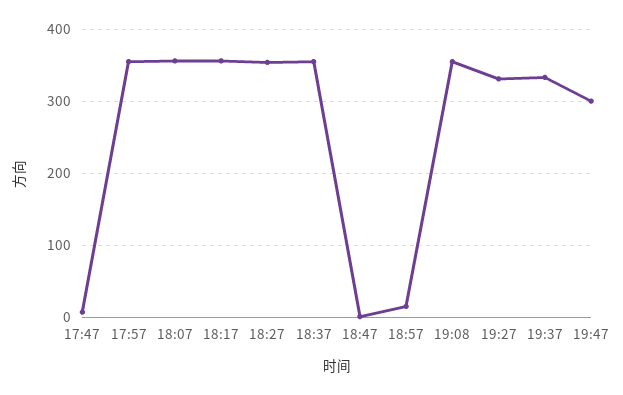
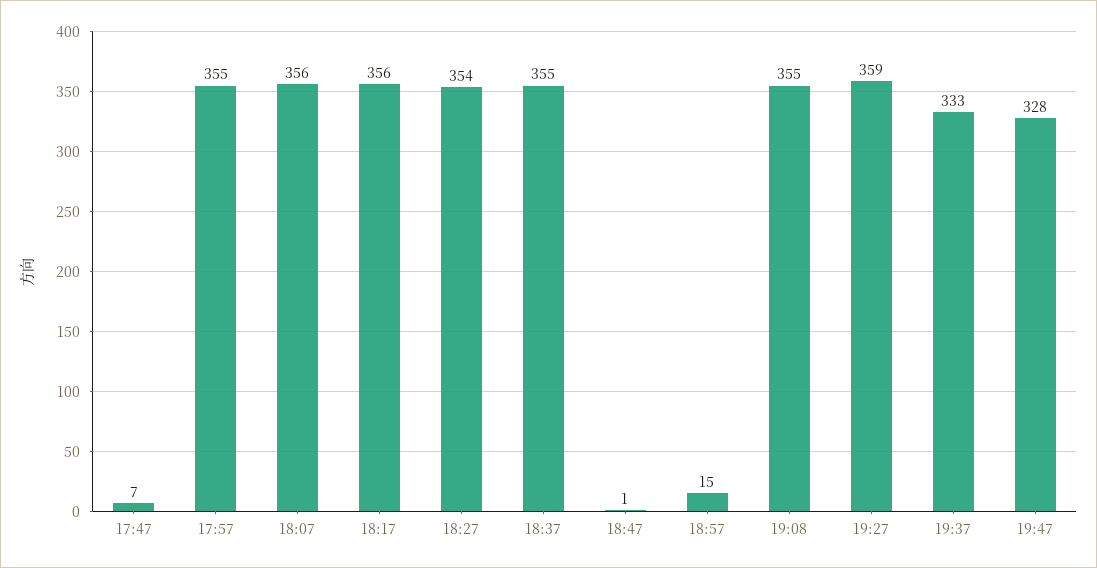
  {
    "17:47": 7,
    "17:57": 355,
    "18:07": 356,
    "18:17": 356,
    "18:27": 354,
    "18:37": 355,
    "18:47": 1,
    "18:57": 15,
    "19:08": 355,
-   "19:27": 330,
+   "19:27": 359,
    "19:37": 333,
-   "19:47": 300
+   "19:47": 328
  }

